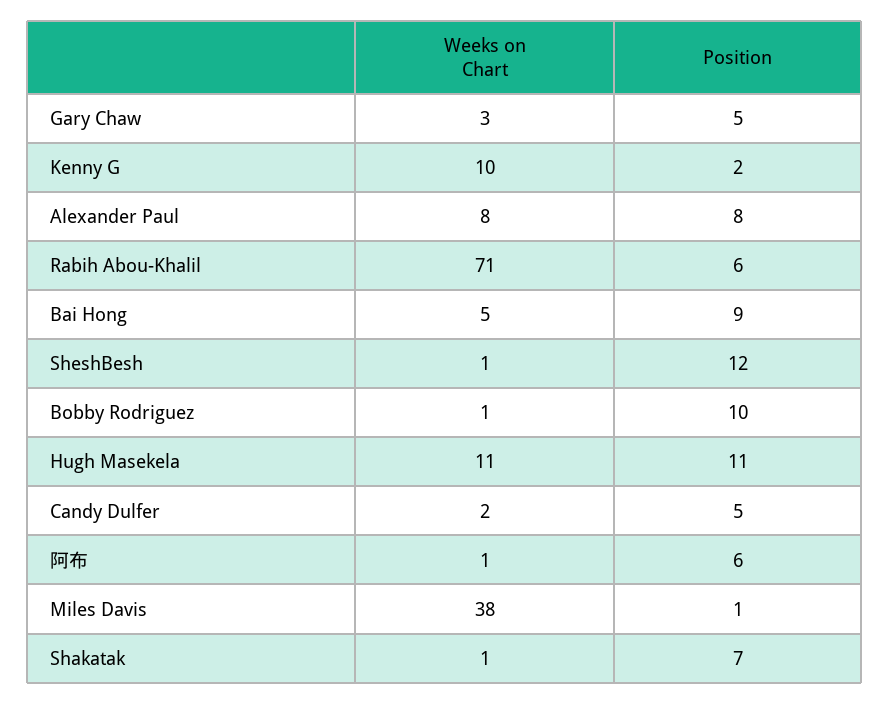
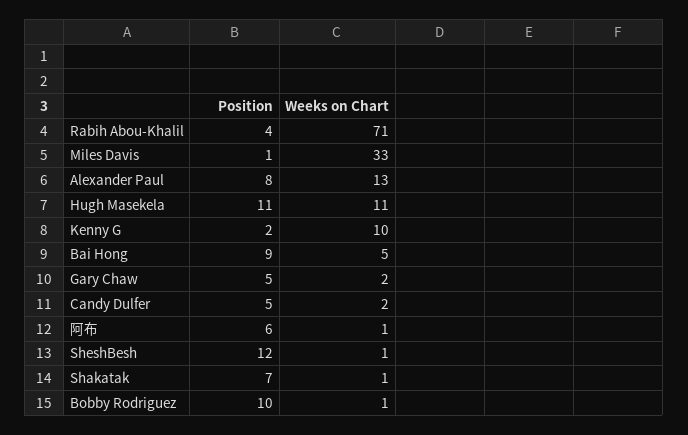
  {
    "Weeks on Chart": {
-     "Gary Chaw": 3,
+     "Gary Chaw": 2,
      "Kenny G": 10,
-     "Alexander Paul": 8,
+     "Alexander Paul": 13,
      "Rabih Abou-Khalil": 71,
      "Bai Hong": 5,
      "SheshBesh": 1,
      "Bobby Rodriguez": 1,
      "Hugh Masekela": 11,
      "Candy Dulfer": 2,
      "阿布": 1,
-     "Miles Davis": 38,
+     "Miles Davis": 33,
      "Shakatak": 1
    },
    "Position": {
      "Gary Chaw": 5,
      "Kenny G": 2,
      "Alexander Paul": 8,
-     "Rabih Abou-Khalil": 6,
+     "Rabih Abou-Khalil": 4,
      "Bai Hong": 9,
      "SheshBesh": 12,
      "Bobby Rodriguez": 10,
      "Hugh Masekela": 11,
      "Candy Dulfer": 5,
      "阿布": 6,
      "Miles Davis": 1,
      "Shakatak": 7
    }
  }

